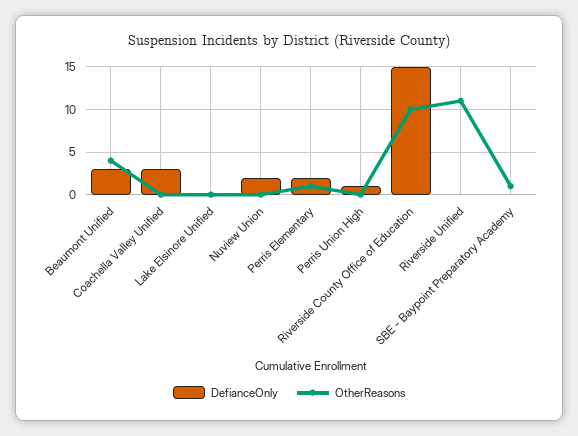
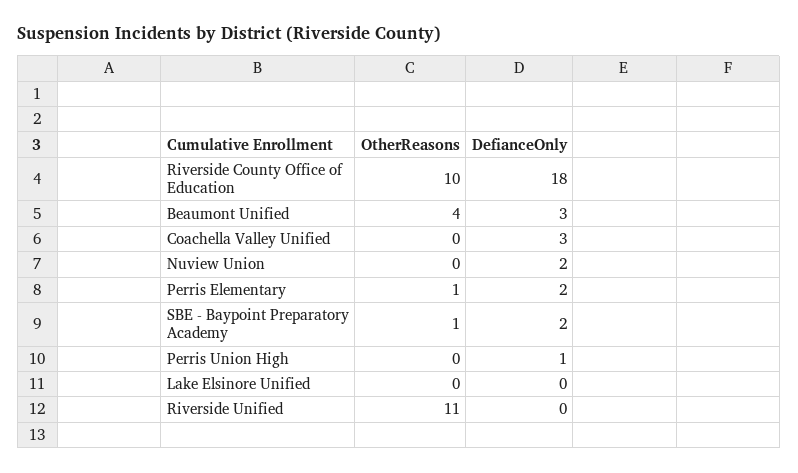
  {
    "DefianceOnly": {
      "Beaumont Unified": 3,
      "Coachella Valley Unified": 3,
      "Lake Elsinore Unified": 0,
      "Nuview Union": 2,
      "Perris Elementary": 2,
      "Perris Union High": 1,
-     "Riverside County Office of Education": 15,
+     "Riverside County Office of Education": 18,
      "Riverside Unified": 0,
-     "SBE - Baypoint Preparatory Academy": 0
+     "SBE - Baypoint Preparatory Academy": 2
    },
    "OtherReasons": {
      "Beaumont Unified": 4,
      "Coachella Valley Unified": 0,
      "Lake Elsinore Unified": 0,
      "Nuview Union": 0,
      "Perris Elementary": 1,
      "Perris Union High": 0,
      "Riverside County Office of Education": 10,
      "Riverside Unified": 11,
      "SBE - Baypoint Preparatory Academy": 1
    }
  }

